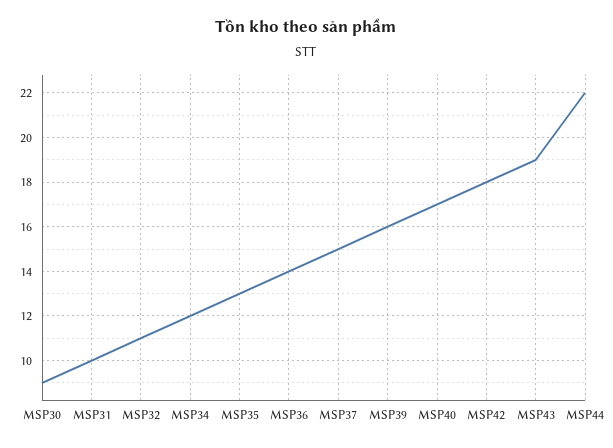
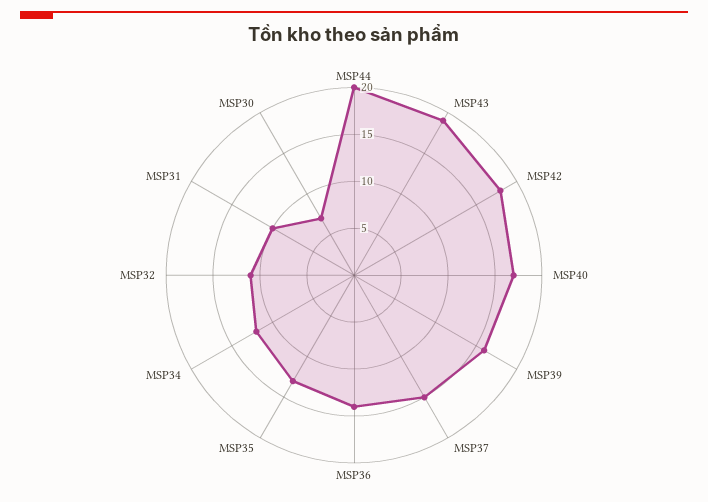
  {
-   "MSP30": 9,
+   "MSP30": 7,
    "MSP31": 10,
    "MSP32": 11,
    "MSP34": 12,
    "MSP35": 13,
    "MSP36": 14,
    "MSP37": 15,
    "MSP39": 16,
    "MSP40": 17,
    "MSP42": 18,
    "MSP43": 19,
-   "MSP44": 22
+   "MSP44": 20
  }

